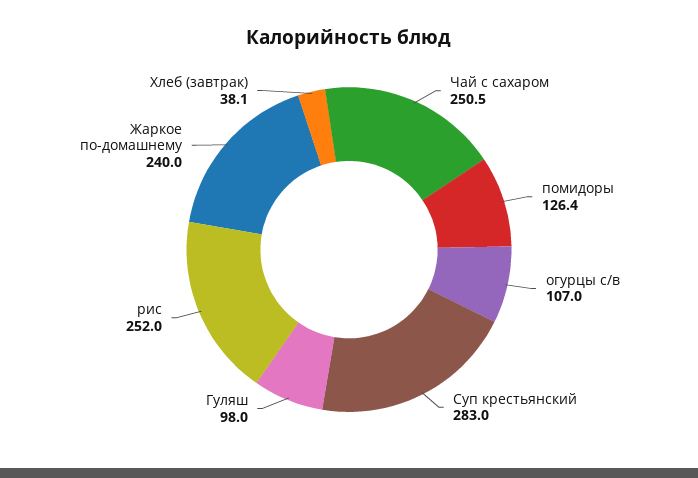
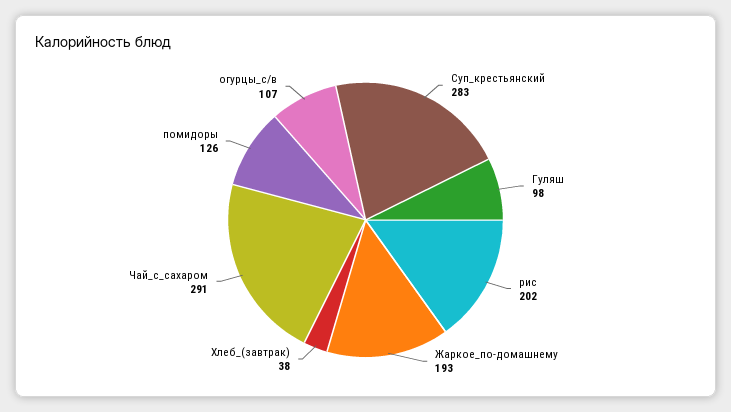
  {
-   "Чай с сахаром": 250.5,
+   "Чай с сахаром": 291,
    "помидоры": 126.4,
    "огурцы с/в": 107,
    "Суп крестьянский": 283,
    "Гуляш": 98,
-   "рис": 252,
+   "рис": 202,
-   "Жаркое по-домашнему": 240,
+   "Жаркое по-домашнему": 193,
    "Хлеб (завтрак)": 38.1
  }

